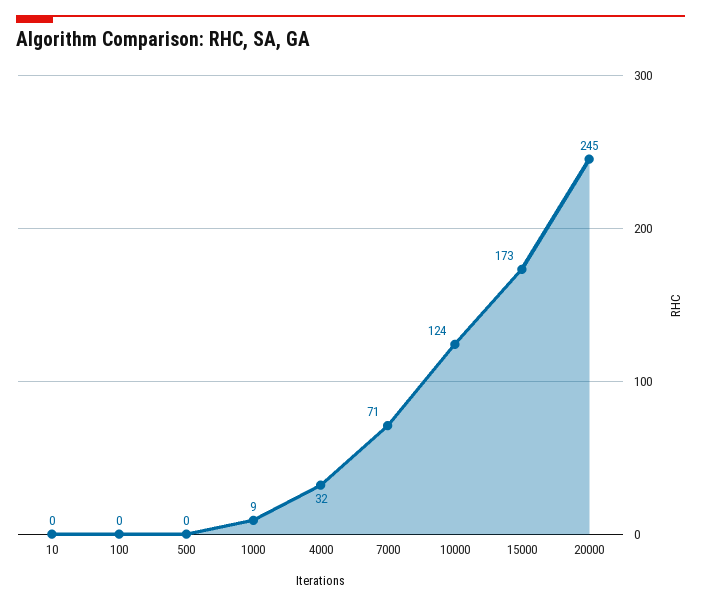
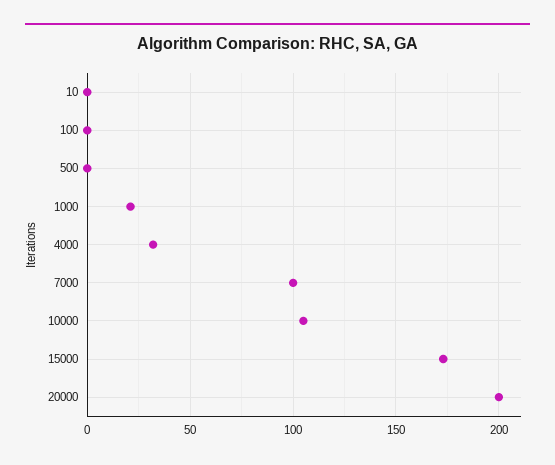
  {
    "10": 0,
    "100": 0,
    "500": 0,
-   "1000": 9,
+   "1000": 20,
    "4000": 32,
-   "7000": 71,
+   "7000": 100,
-   "10000": 124,
+   "10000": 105,
    "15000": 173,
-   "20000": 245
+   "20000": 200
  }

